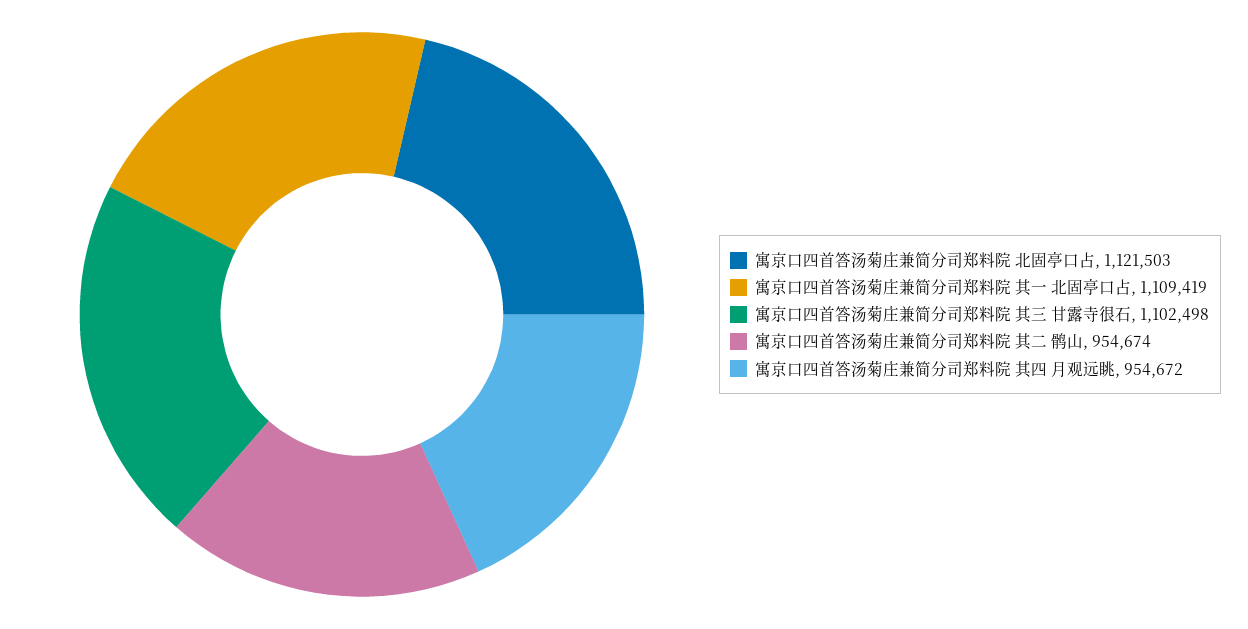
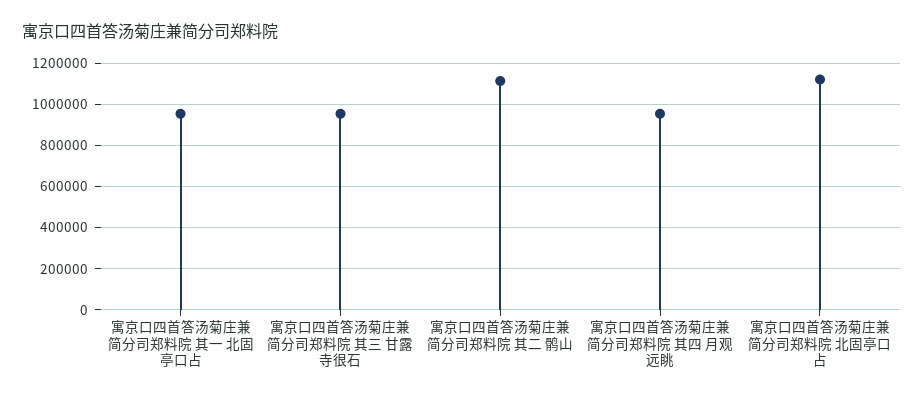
  {
    "寓京口四首答汤菊庄兼简分司郑料院 北固亭口占": 1121503,
-   "寓京口四首答汤菊庄兼简分司郑料院 其一 北固亭口占": 1109419,
+   "寓京口四首答汤菊庄兼简分司郑料院 其一 北固亭口占": 950000,
-   "寓京口四首答汤菊庄兼简分司郑料院 其三 甘露寺很石": 1102498,
+   "寓京口四首答汤菊庄兼简分司郑料院 其三 甘露寺很石": 950000,
-   "寓京口四首答汤菊庄兼简分司郑料院 其二 鹘山": 954674,
+   "寓京口四首答汤菊庄兼简分司郑料院 其二 鹘山": 1100000,
    "寓京口四首答汤菊庄兼简分司郑料院 其四 月观远眺": 954672
  }

